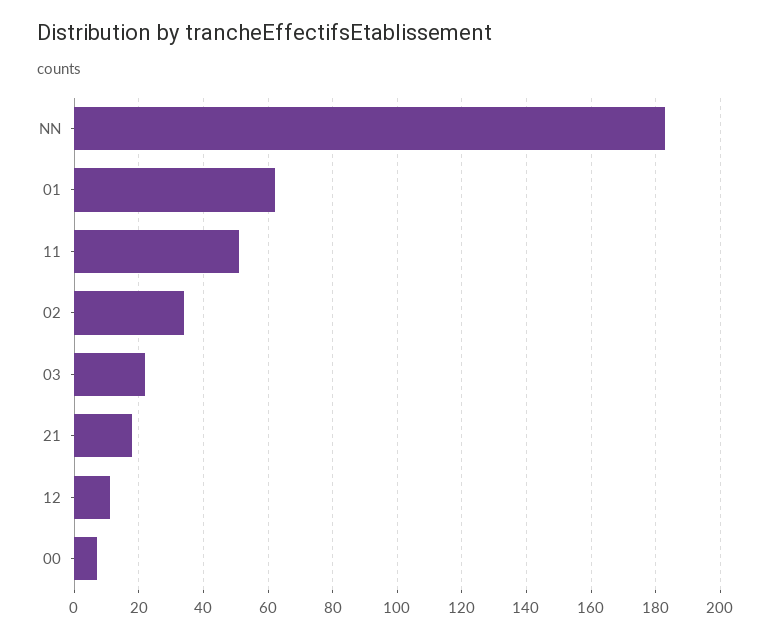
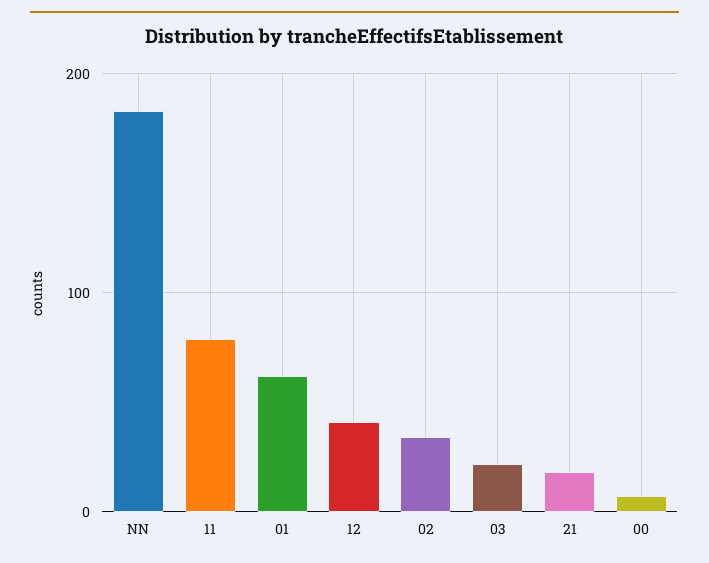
  {
    "NN": 185,
    "01": 60,
-   "11": 50,
+   "11": 80,
    "02": 35,
    "03": 20,
    "21": 20,
-   "12": 10,
+   "12": 40,
    "00": 5
  }

